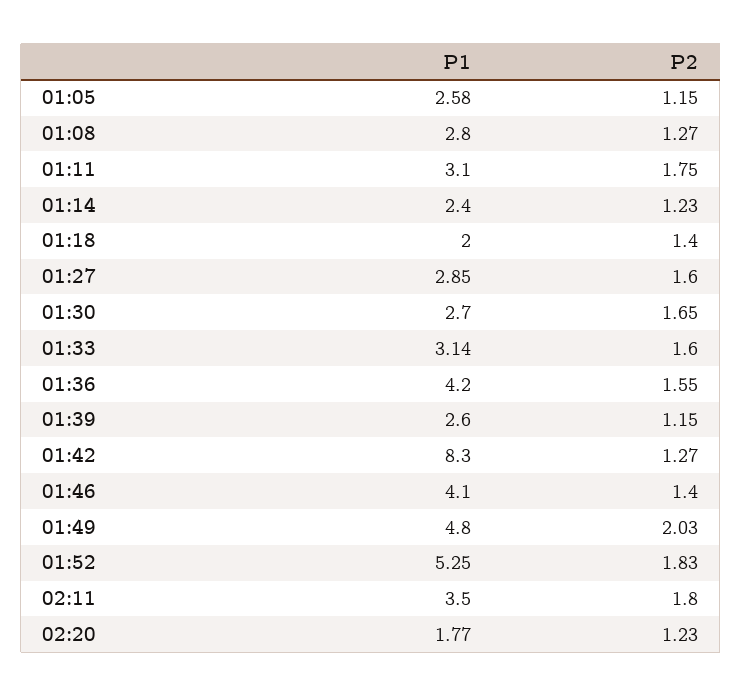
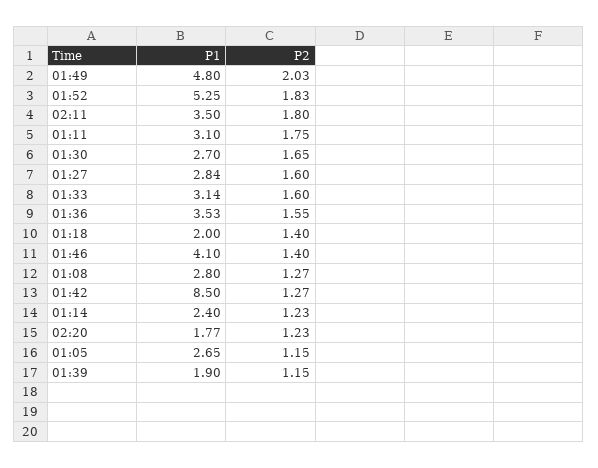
  {
    "P1": {
-     "01:05": 2.58,
+     "01:05": 2.65,
      "01:08": 2.8,
      "01:11": 3.1,
      "01:14": 2.4,
      "01:18": 2,
-     "01:27": 2.85,
+     "01:27": 2.84,
      "01:30": 2.7,
      "01:33": 3.14,
-     "01:36": 4.2,
+     "01:36": 3.53,
-     "01:39": 2.6,
+     "01:39": 1.9,
-     "01:42": 8.3,
+     "01:42": 8.5,
      "01:46": 4.1,
      "01:49": 4.8,
      "01:52": 5.25,
      "02:11": 3.5,
      "02:20": 1.77
    },
    "P2": {
      "01:05": 1.15,
      "01:08": 1.27,
      "01:11": 1.75,
      "01:14": 1.23,
      "01:18": 1.4,
      "01:27": 1.6,
      "01:30": 1.65,
      "01:33": 1.6,
      "01:36": 1.55,
      "01:39": 1.15,
      "01:42": 1.27,
      "01:46": 1.4,
      "01:49": 2.03,
      "01:52": 1.83,
      "02:11": 1.8,
      "02:20": 1.23
    }
  }

